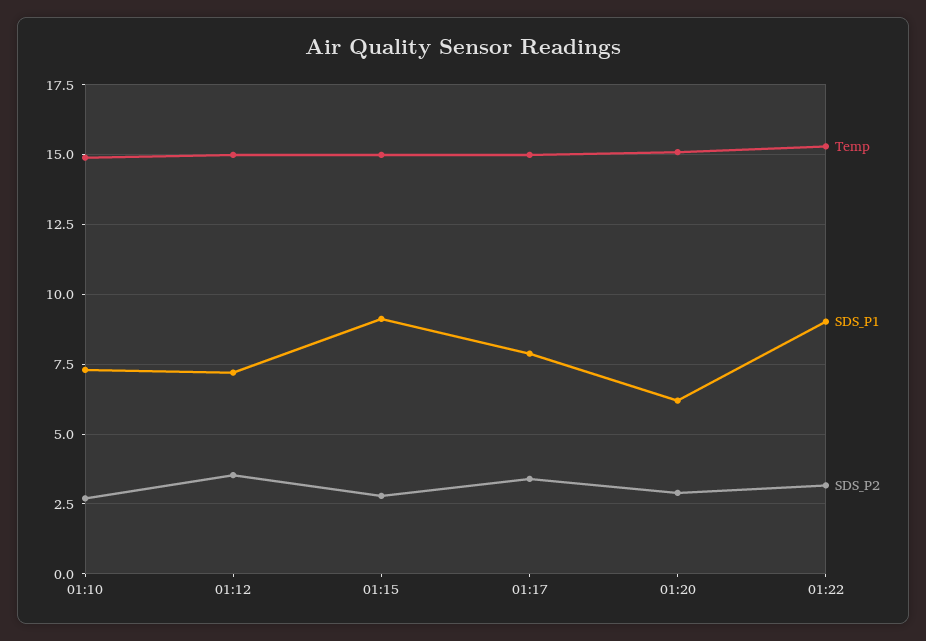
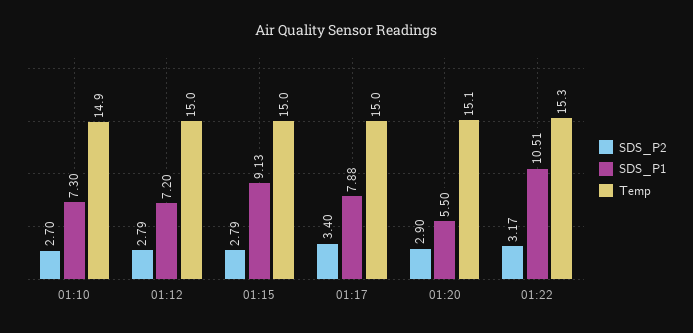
  {
    "Temp": {
      "01:10": 14.9,
      "01:12": 15,
      "01:15": 15,
      "01:17": 15,
      "01:20": 15.1,
      "01:22": 15.3
    },
    "SDS_P1": {
      "01:10": 7.3,
      "01:12": 7.2,
      "01:15": 9.13,
      "01:17": 7.88,
-     "01:20": 6.25,
+     "01:20": 5.5,
-     "01:22": 9
+     "01:22": 10.51
    },
    "SDS_P2": {
      "01:10": 2.7,
-     "01:12": 3.5,
+     "01:12": 2.79,
      "01:15": 2.79,
      "01:17": 3.4,
      "01:20": 2.9,
      "01:22": 3.17
    }
  }

